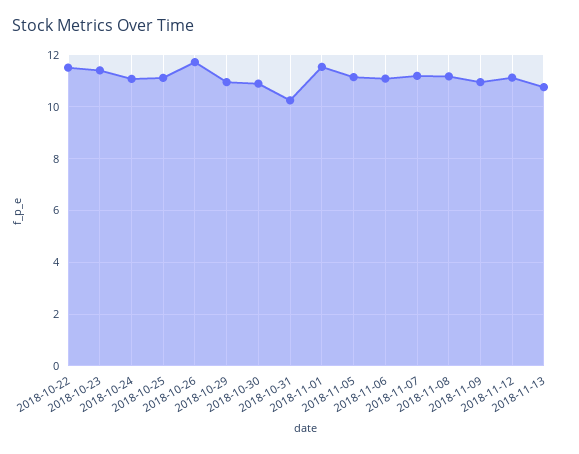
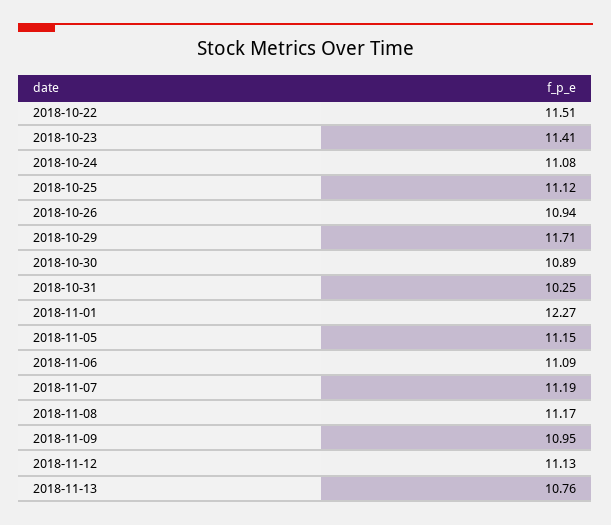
  {
    "2018-10-22": 11.51,
    "2018-10-23": 11.41,
    "2018-10-24": 11.08,
    "2018-10-25": 11.12,
-   "2018-10-26": 11.75,
+   "2018-10-26": 10.94,
-   "2018-10-29": 11,
+   "2018-10-29": 11.71,
    "2018-10-30": 10.89,
    "2018-10-31": 10.25,
-   "2018-11-01": 11.5,
+   "2018-11-01": 12.27,
    "2018-11-05": 11.15,
    "2018-11-06": 11.09,
    "2018-11-07": 11.19,
    "2018-11-08": 11.17,
    "2018-11-09": 10.95,
    "2018-11-12": 11.13,
    "2018-11-13": 10.76
  }

